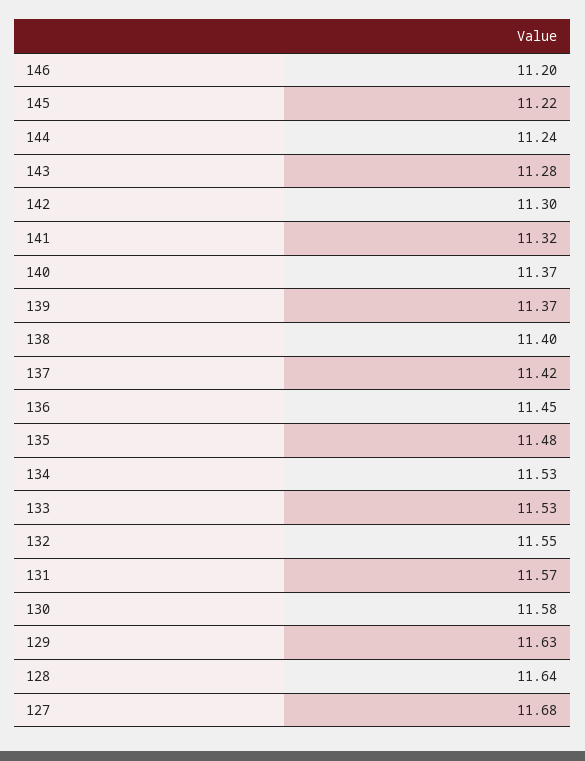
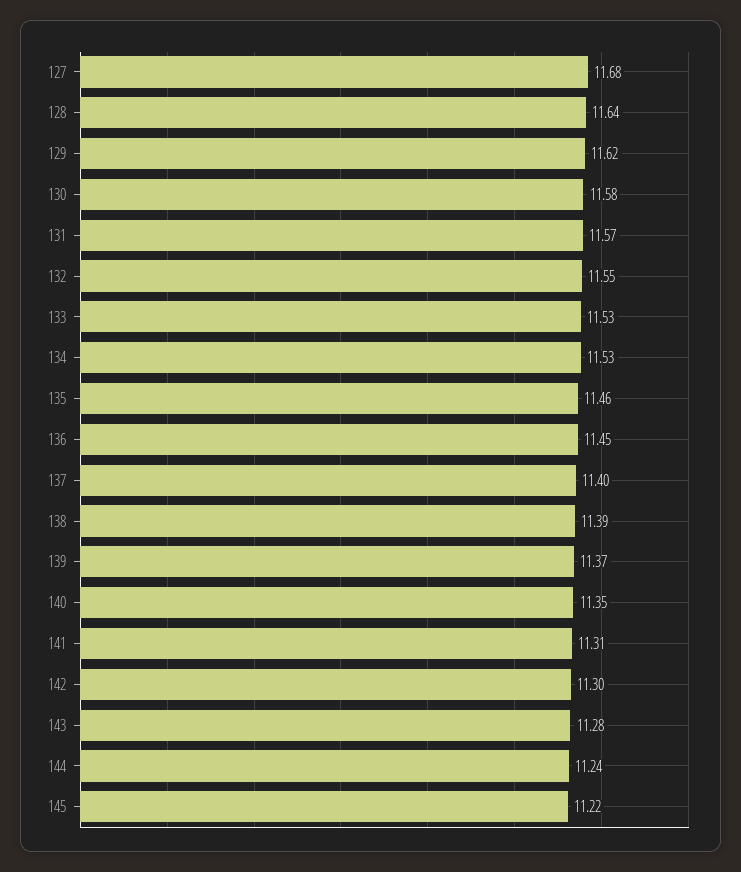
  {
-   "146": 11.2,
    "145": 11.22,
    "144": 11.24,
    "143": 11.28,
    "142": 11.3,
-   "141": 11.32,
+   "141": 11.31,
-   "140": 11.37,
+   "140": 11.35,
    "139": 11.37,
-   "138": 11.4,
+   "138": 11.39,
-   "137": 11.42,
+   "137": 11.4,
    "136": 11.45,
-   "135": 11.48,
+   "135": 11.46,
    "134": 11.53,
    "133": 11.53,
    "132": 11.55,
    "131": 11.57,
    "130": 11.58,
-   "129": 11.63,
+   "129": 11.62,
    "128": 11.64,
    "127": 11.68
  }

